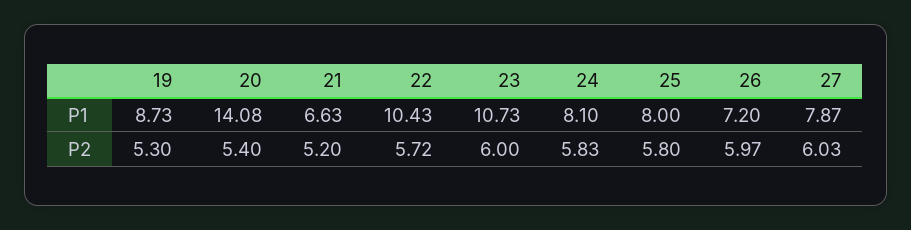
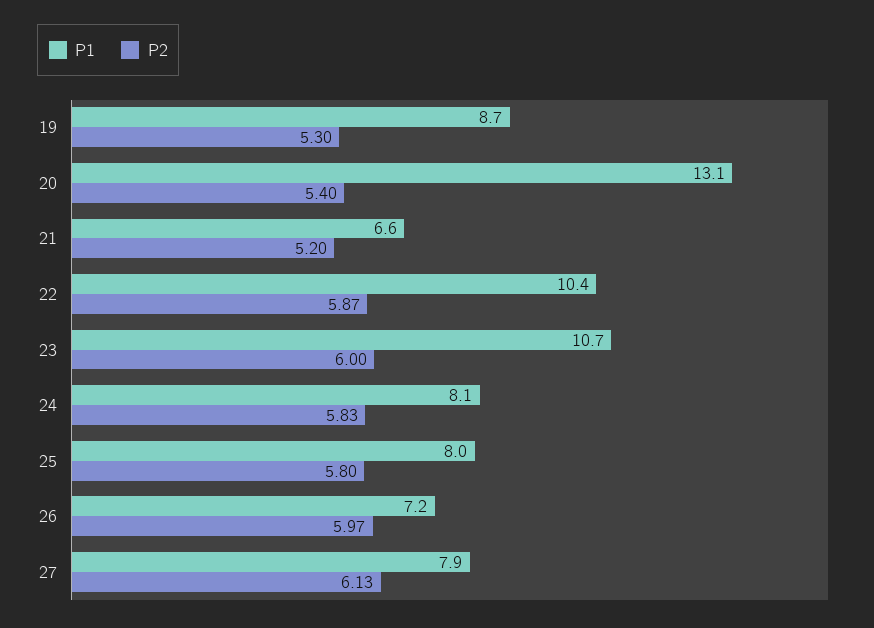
  {
    "P1": {
      "19": 8.73,
-     "20": 14.08,
+     "20": 13.1,
      "21": 6.63,
      "22": 10.43,
      "23": 10.73,
      "24": 8.1,
      "25": 8,
      "26": 7.2,
      "27": 7.87
    },
    "P2": {
      "19": 5.3,
      "20": 5.4,
      "21": 5.2,
-     "22": 5.72,
+     "22": 5.87,
      "23": 6,
      "24": 5.83,
      "25": 5.8,
      "26": 5.97,
-     "27": 6.03
+     "27": 6.13
    }
  }

